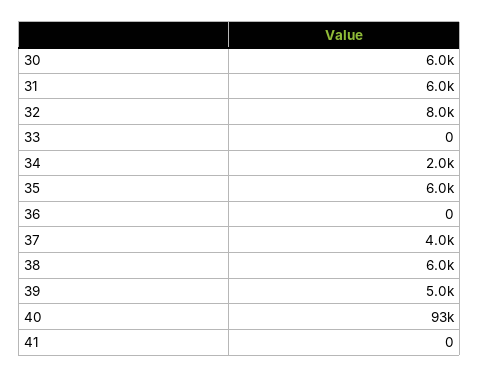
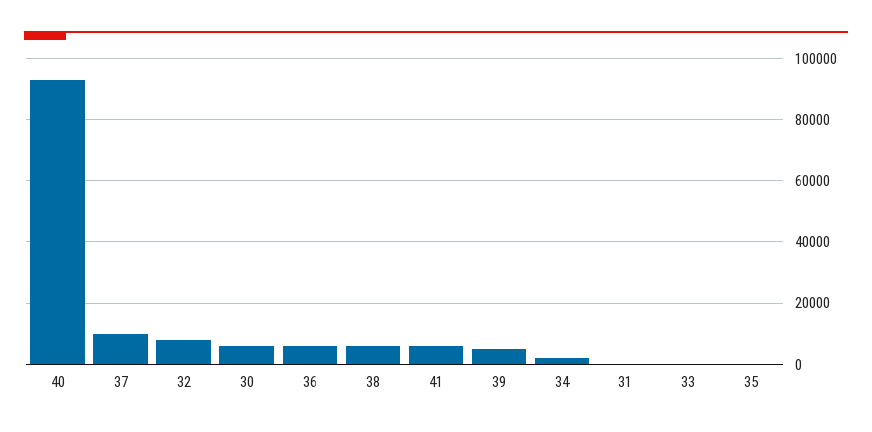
  {
    "30": 6000,
-   "31": 6000,
+   "31": 0,
    "32": 8000,
    "33": 0,
    "34": 2000,
-   "35": 6000,
+   "35": 0,
-   "36": 0,
+   "36": 6000,
-   "37": 4000,
+   "37": 10000,
    "38": 6000,
    "39": 5000,
    "40": 93000,
-   "41": 0
+   "41": 6000
  }

